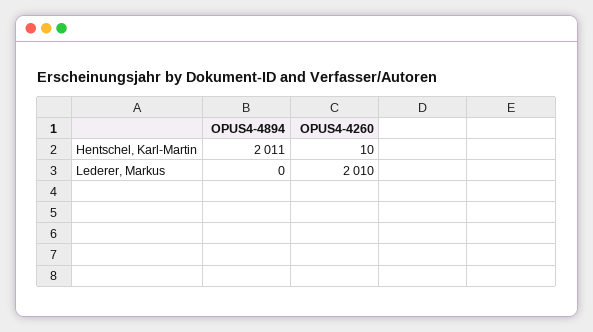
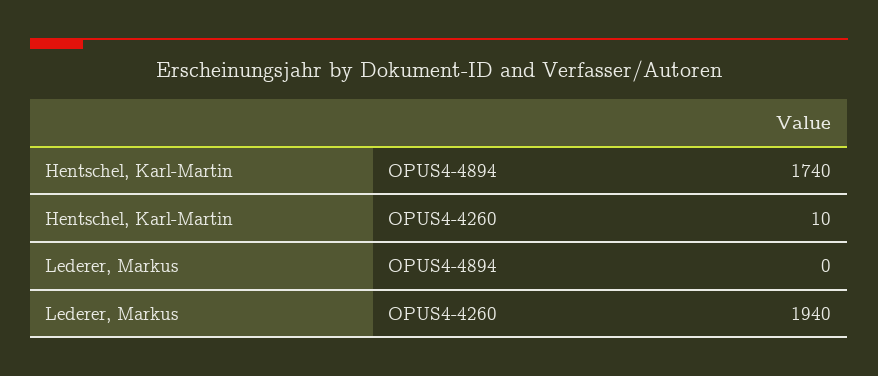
  {
    "OPUS4-4894": {
-     "Hentschel, Karl-Martin": 2011,
+     "Hentschel, Karl-Martin": 1740,
      "Lederer, Markus": 0
    },
    "OPUS4-4260": {
      "Hentschel, Karl-Martin": 10,
-     "Lederer, Markus": 2010
+     "Lederer, Markus": 1940
    }
  }

